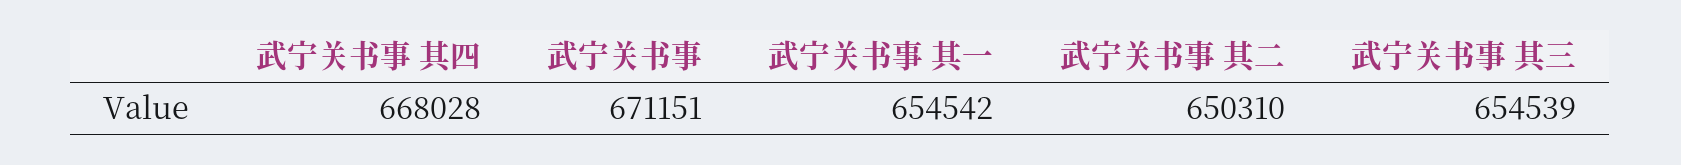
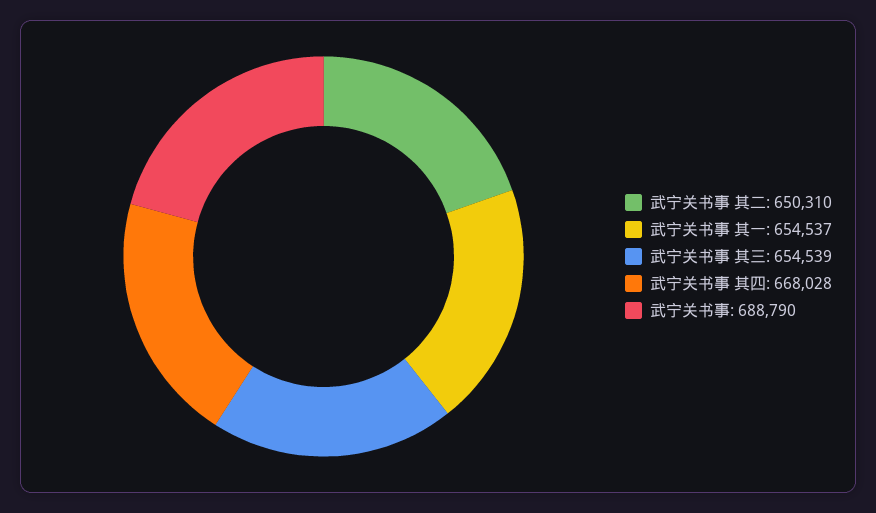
  {
    "武宁关书事 其四": 668028,
-   "武宁关书事": 671151,
+   "武宁关书事": 688790,
-   "武宁关书事 其一": 654542,
+   "武宁关书事 其一": 654537,
    "武宁关书事 其二": 650310,
    "武宁关书事 其三": 654539
  }

